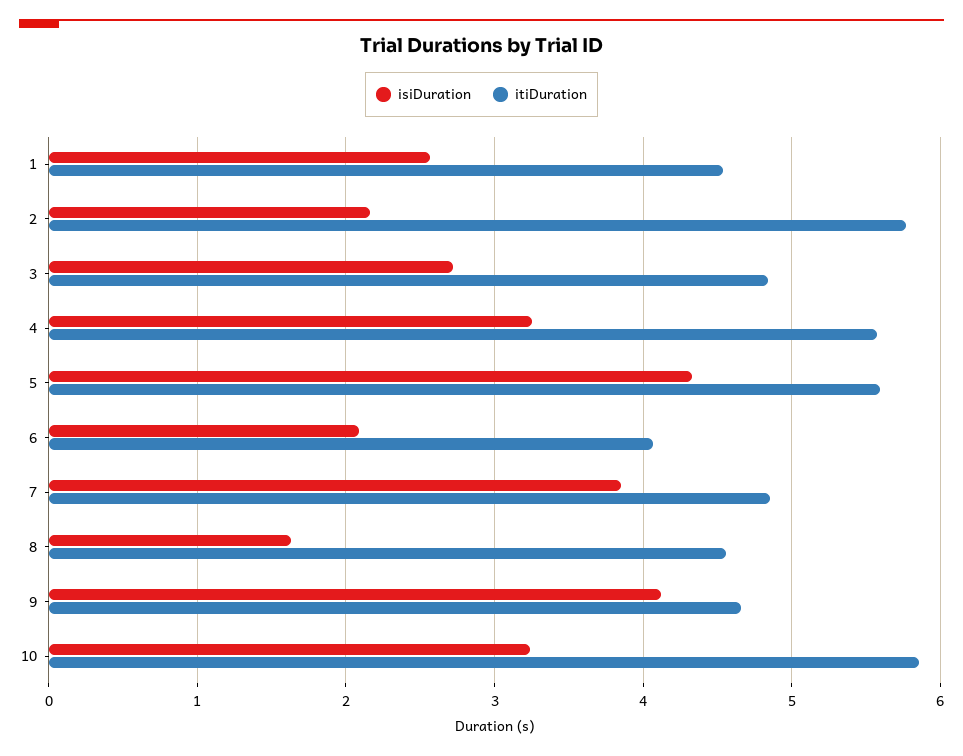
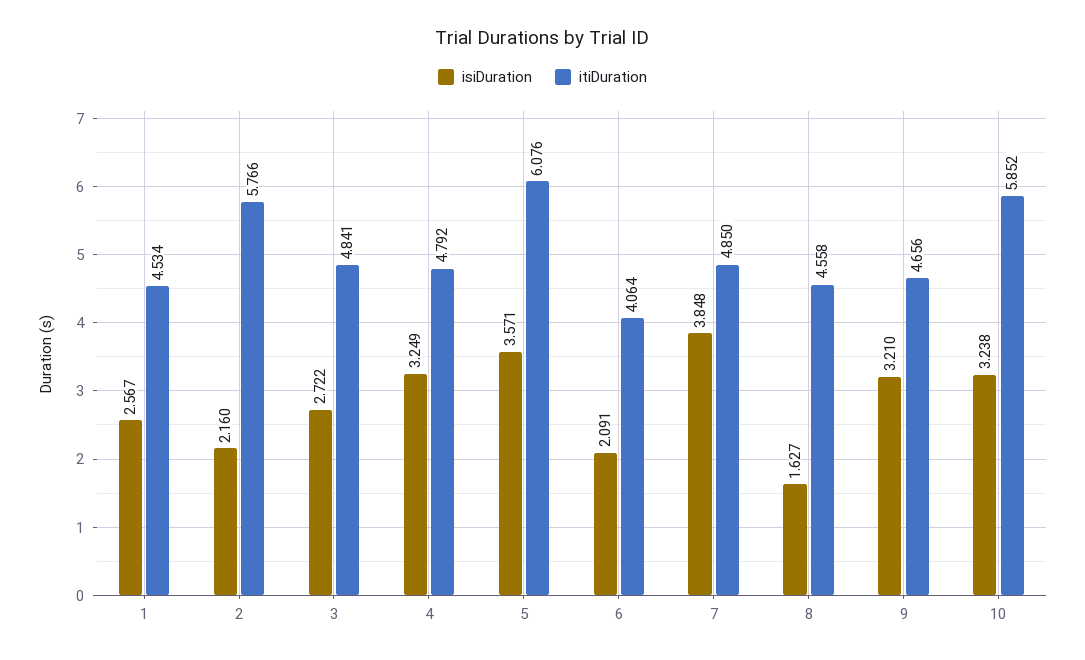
  {
    "isiDuration": {
      "1": 2.567,
      "2": 2.16,
      "3": 2.722,
      "4": 3.249,
-     "5": 4.3,
+     "5": 3.571,
      "6": 2.091,
      "7": 3.848,
      "8": 1.627,
-     "9": 4.1,
+     "9": 3.21,
      "10": 3.238
    },
    "itiDuration": {
      "1": 4.534,
      "2": 5.766,
      "3": 4.841,
-     "4": 5.6,
+     "4": 4.792,
-     "5": 5.6,
+     "5": 6.076,
      "6": 4.064,
      "7": 4.85,
      "8": 4.558,
      "9": 4.656,
      "10": 5.852
    }
  }

